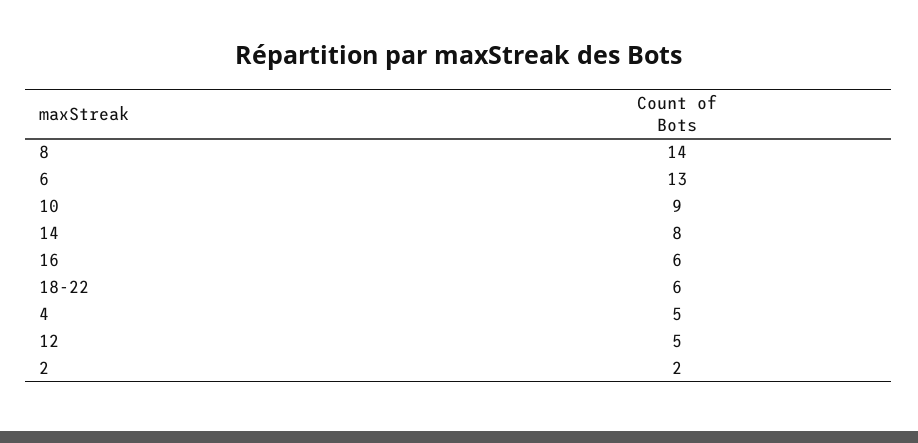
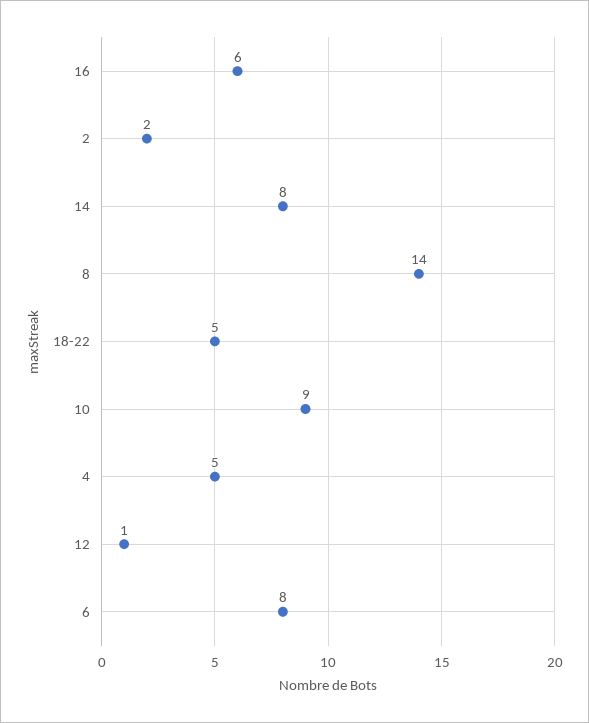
  {
    "8": 14,
-   "6": 13,
+   "6": 8,
    "10": 9,
    "14": 8,
    "16": 6,
-   "18-22": 6,
+   "18-22": 5,
    "4": 5,
-   "12": 5,
+   "12": 1,
    "2": 2
  }

